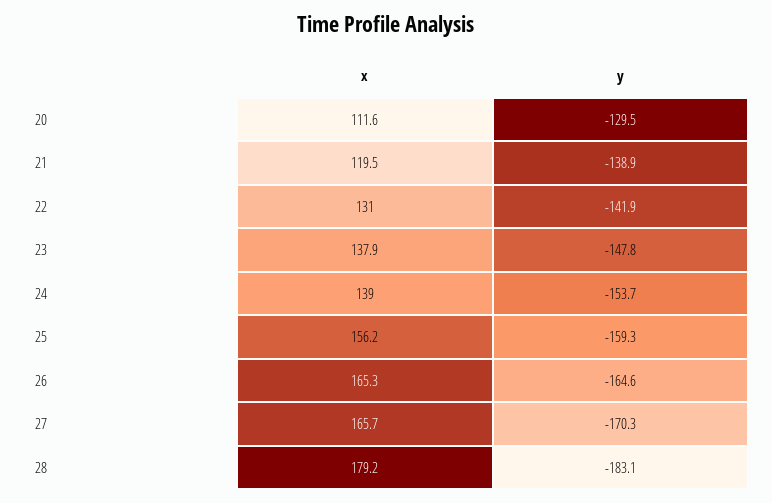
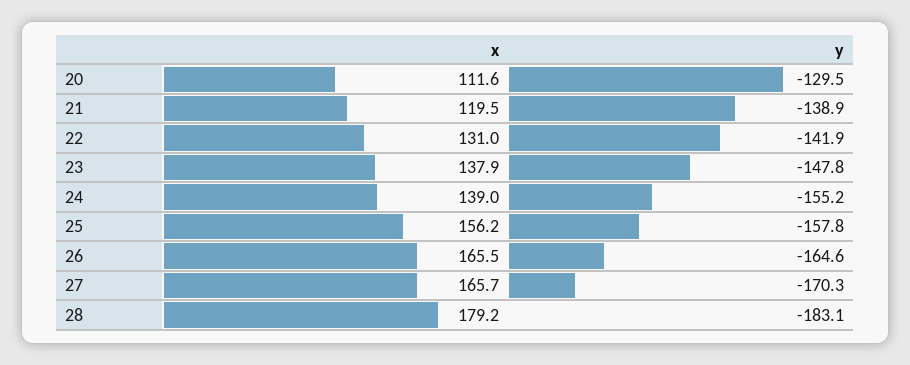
  {
    "x": {
      "20": 111.6,
      "21": 119.5,
      "22": 131,
      "23": 137.9,
      "24": 139,
      "25": 156.2,
-     "26": 165.3,
+     "26": 165.5,
      "27": 165.7,
      "28": 179.2
    },
    "y": {
      "20": -129.5,
      "21": -138.9,
      "22": -141.9,
      "23": -147.8,
-     "24": -153.7,
+     "24": -155.2,
-     "25": -159.3,
+     "25": -157.8,
      "26": -164.6,
      "27": -170.3,
      "28": -183.1
    }
  }

